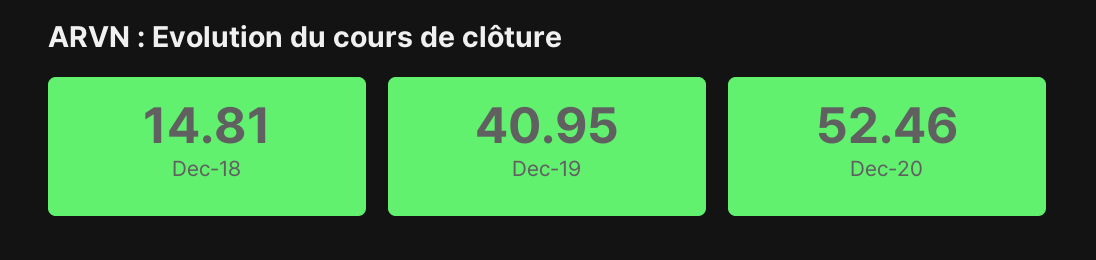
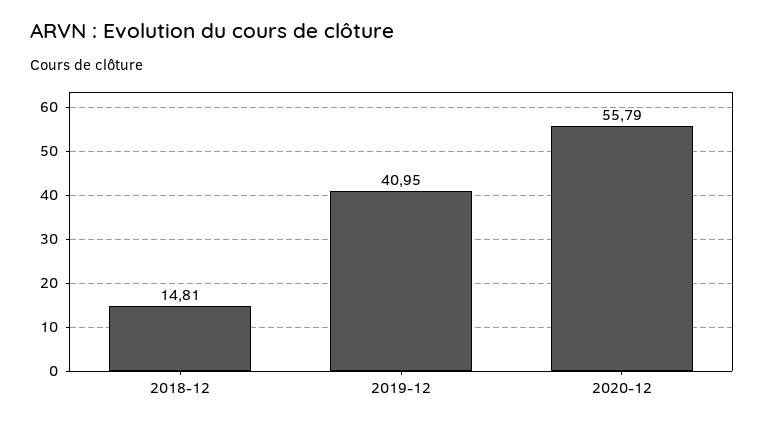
  {
    "Dec-18": 14.81,
    "Dec-19": 40.95,
-   "Dec-20": 52.46
+   "Dec-20": 55.79
  }

